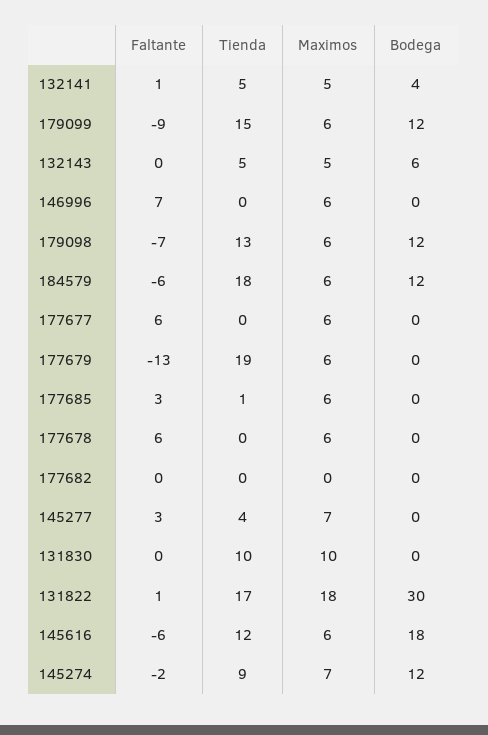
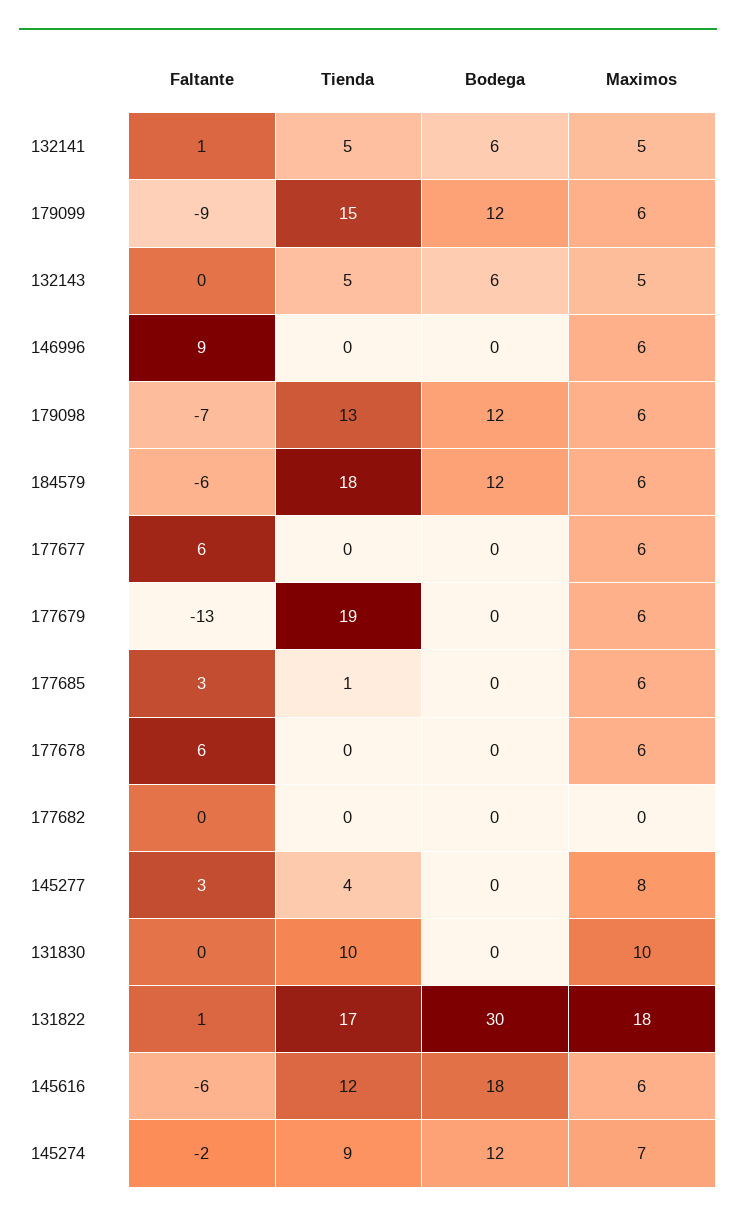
  {
    "Faltante": {
      "132141": 1,
      "179099": -9,
      "132143": 0,
-     "146996": 7,
+     "146996": 9,
      "179098": -7,
      "184579": -6,
      "177677": 6,
      "177679": -13,
      "177685": 3,
      "177678": 6,
      "177682": 0,
      "145277": 3,
      "131830": 0,
      "131822": 1,
      "145616": -6,
      "145274": -2
    },
    "Tienda": {
      "132141": 5,
      "179099": 15,
      "132143": 5,
      "146996": 0,
      "179098": 13,
      "184579": 18,
      "177677": 0,
      "177679": 19,
      "177685": 1,
      "177678": 0,
      "177682": 0,
      "145277": 4,
      "131830": 10,
      "131822": 17,
      "145616": 12,
      "145274": 9
    },
    "Maximos": {
      "132141": 5,
      "179099": 6,
      "132143": 5,
      "146996": 6,
      "179098": 6,
      "184579": 6,
      "177677": 6,
      "177679": 6,
      "177685": 6,
      "177678": 6,
      "177682": 0,
-     "145277": 7,
+     "145277": 8,
      "131830": 10,
      "131822": 18,
      "145616": 6,
      "145274": 7
    },
    "Bodega": {
-     "132141": 4,
+     "132141": 6,
      "179099": 12,
      "132143": 6,
      "146996": 0,
      "179098": 12,
      "184579": 12,
      "177677": 0,
      "177679": 0,
      "177685": 0,
      "177678": 0,
      "177682": 0,
      "145277": 0,
      "131830": 0,
      "131822": 30,
      "145616": 18,
      "145274": 12
    }
  }

